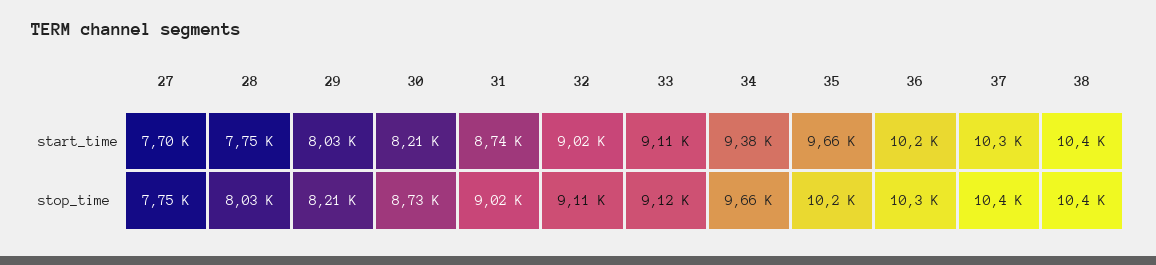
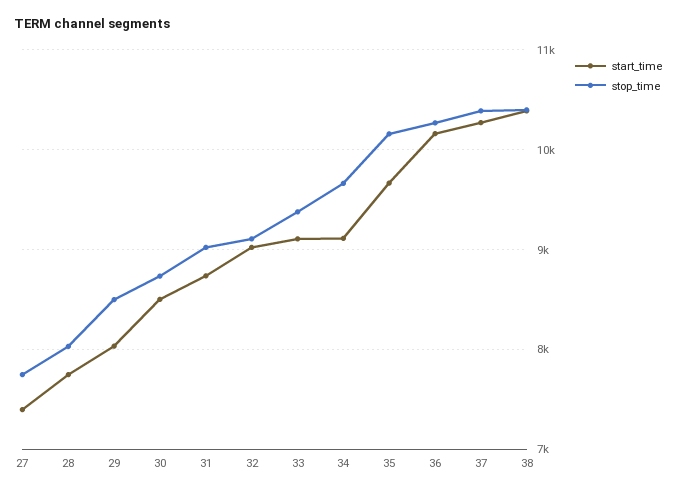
  {
    "start_time": {
-     "27": 7700,
+     "27": 7400,
      "28": 7750,
      "29": 8030,
-     "30": 8210,
+     "30": 8500,
      "31": 8740,
      "32": 9020,
      "33": 9110,
-     "34": 9380,
+     "34": 9100,
      "35": 9660,
      "36": 10200,
      "37": 10300,
      "38": 10400
    },
    "stop_time": {
      "27": 7750,
      "28": 8030,
-     "29": 8210,
+     "29": 8500,
      "30": 8730,
      "31": 9020,
      "32": 9110,
-     "33": 9120,
+     "33": 9400,
      "34": 9660,
      "35": 10200,
      "36": 10300,
      "37": 10400,
      "38": 10400
    }
  }

